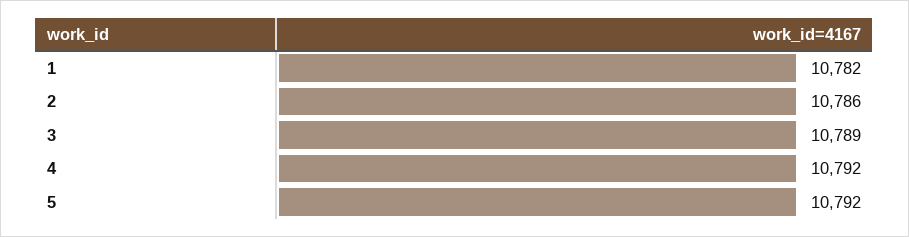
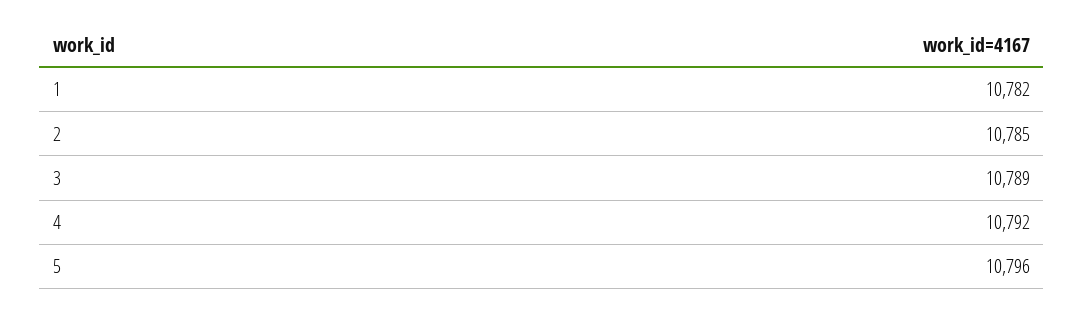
  {
    "1": 10782,
-   "2": 10786,
+   "2": 10785,
    "3": 10789,
    "4": 10792,
-   "5": 10792
+   "5": 10796
  }

